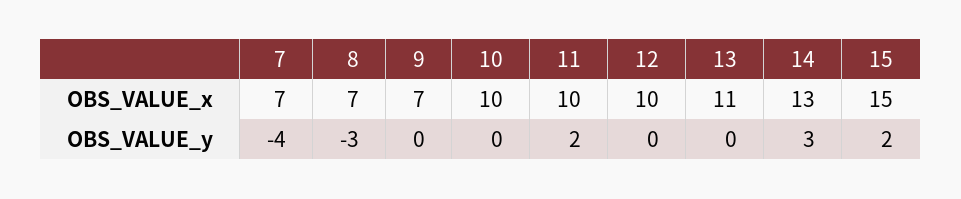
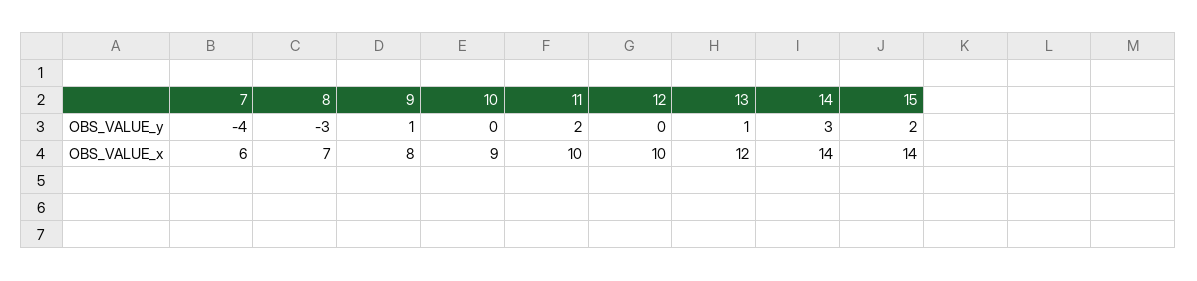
  {
    "7": {
-     "OBS_VALUE_x": 7,
+     "OBS_VALUE_x": 6,
      "OBS_VALUE_y": -4
    },
    "8": {
      "OBS_VALUE_x": 7,
      "OBS_VALUE_y": -3
    },
    "9": {
-     "OBS_VALUE_x": 7,
+     "OBS_VALUE_x": 8,
-     "OBS_VALUE_y": 0
+     "OBS_VALUE_y": 1
    },
    "10": {
-     "OBS_VALUE_x": 10,
+     "OBS_VALUE_x": 9,
      "OBS_VALUE_y": 0
    },
    "11": {
      "OBS_VALUE_x": 10,
      "OBS_VALUE_y": 2
    },
    "12": {
      "OBS_VALUE_x": 10,
      "OBS_VALUE_y": 0
    },
    "13": {
-     "OBS_VALUE_x": 11,
+     "OBS_VALUE_x": 12,
-     "OBS_VALUE_y": 0
+     "OBS_VALUE_y": 1
    },
    "14": {
-     "OBS_VALUE_x": 13,
+     "OBS_VALUE_x": 14,
      "OBS_VALUE_y": 3
    },
    "15": {
-     "OBS_VALUE_x": 15,
+     "OBS_VALUE_x": 14,
      "OBS_VALUE_y": 2
    }
  }

